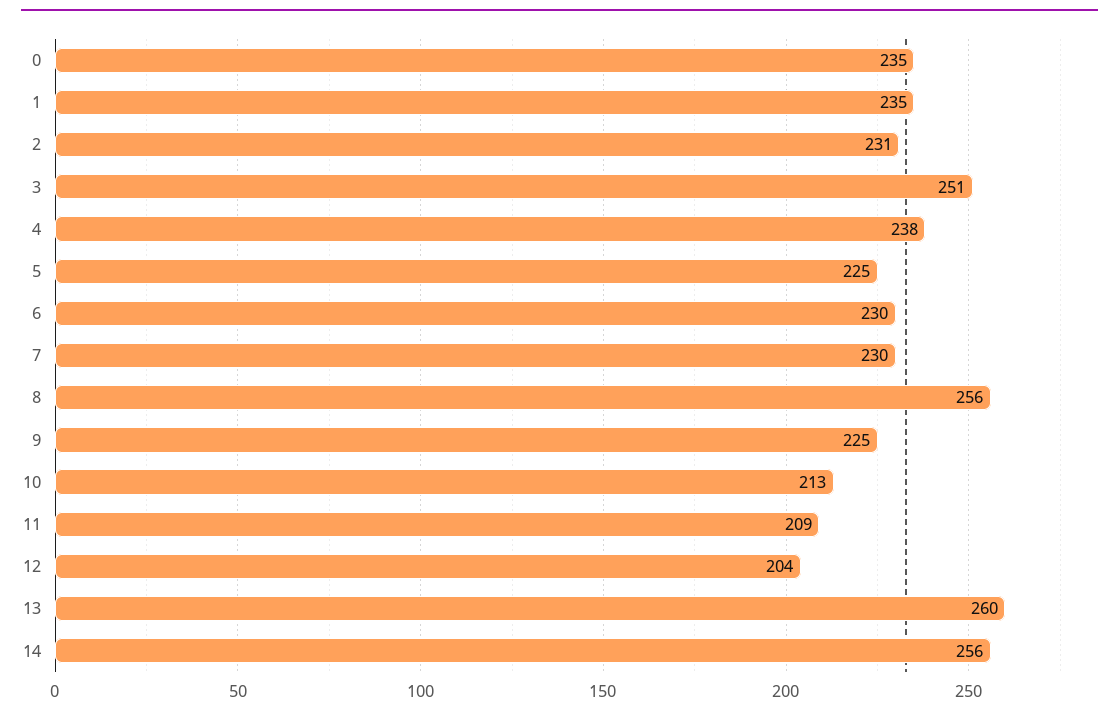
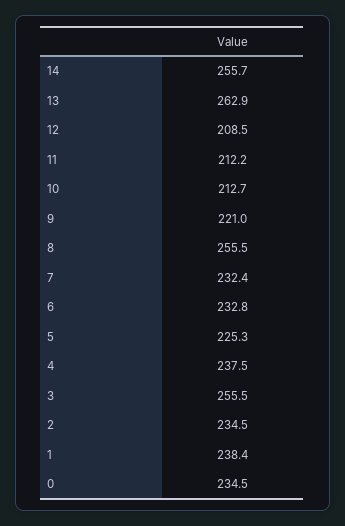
  {
    "0": 234.5,
-   "1": 235,
+   "1": 238.4,
-   "2": 231,
+   "2": 234.5,
-   "3": 251,
+   "3": 255.5,
    "4": 237.5,
    "5": 225.3,
-   "6": 230,
+   "6": 232.8,
-   "7": 230,
+   "7": 232.4,
    "8": 255.5,
-   "9": 225,
+   "9": 221,
    "10": 212.7,
-   "11": 209,
+   "11": 212.2,
-   "12": 204,
+   "12": 208.5,
-   "13": 260,
+   "13": 262.9,
    "14": 255.7
  }

